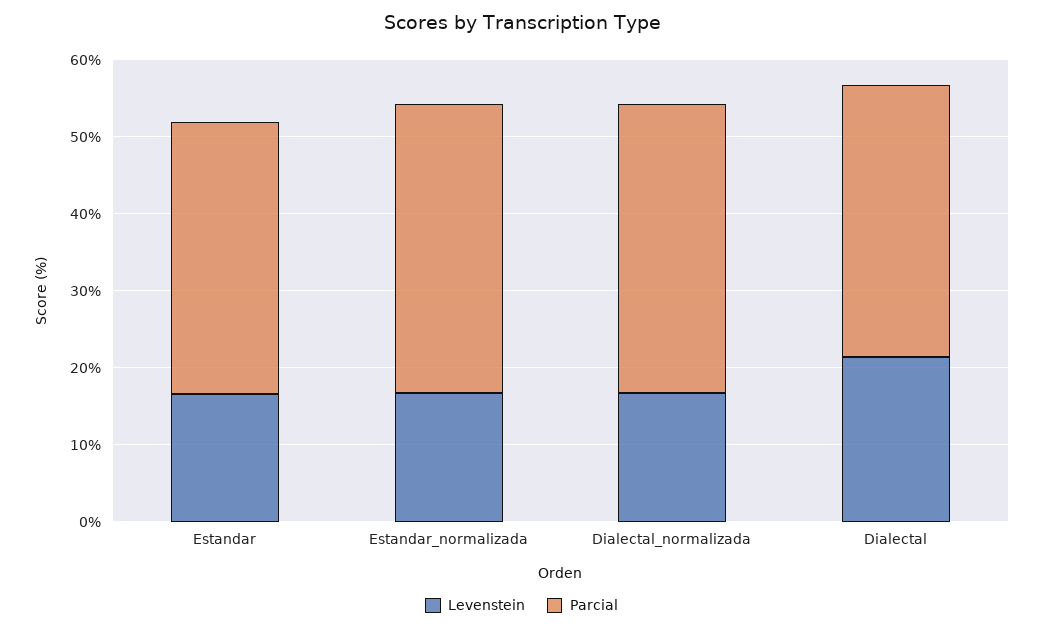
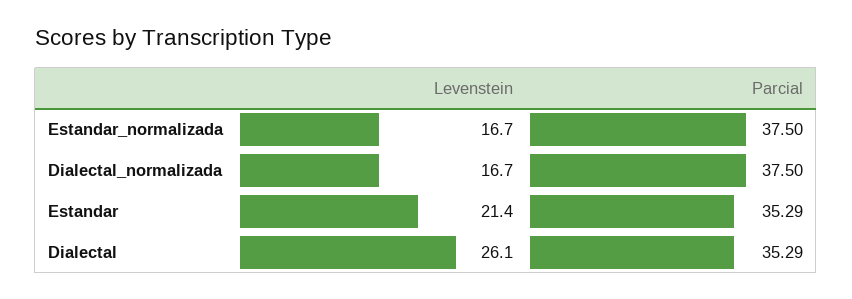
  {
    "Levenstein": {
-     "Estandar": 16,
+     "Estandar": 21.4,
      "Estandar_normalizada": 16.7,
      "Dialectal_normalizada": 16.7,
-     "Dialectal": 22
+     "Dialectal": 26.1
    },
    "Parcial": {
      "Estandar": 35.29,
      "Estandar_normalizada": 37.5,
      "Dialectal_normalizada": 37.5,
      "Dialectal": 35.29
    }
  }

